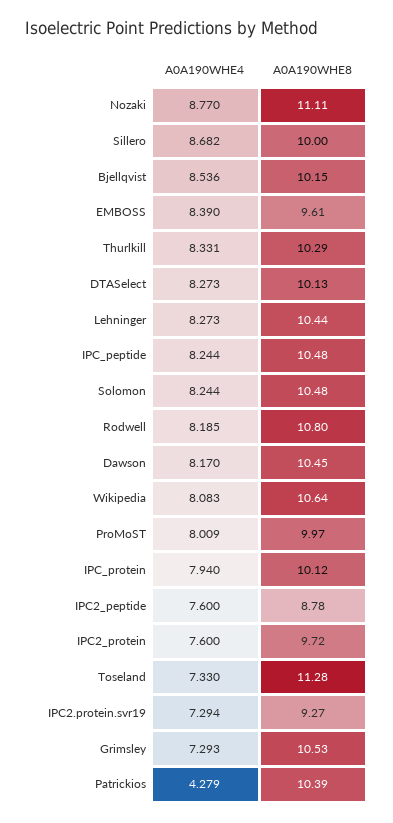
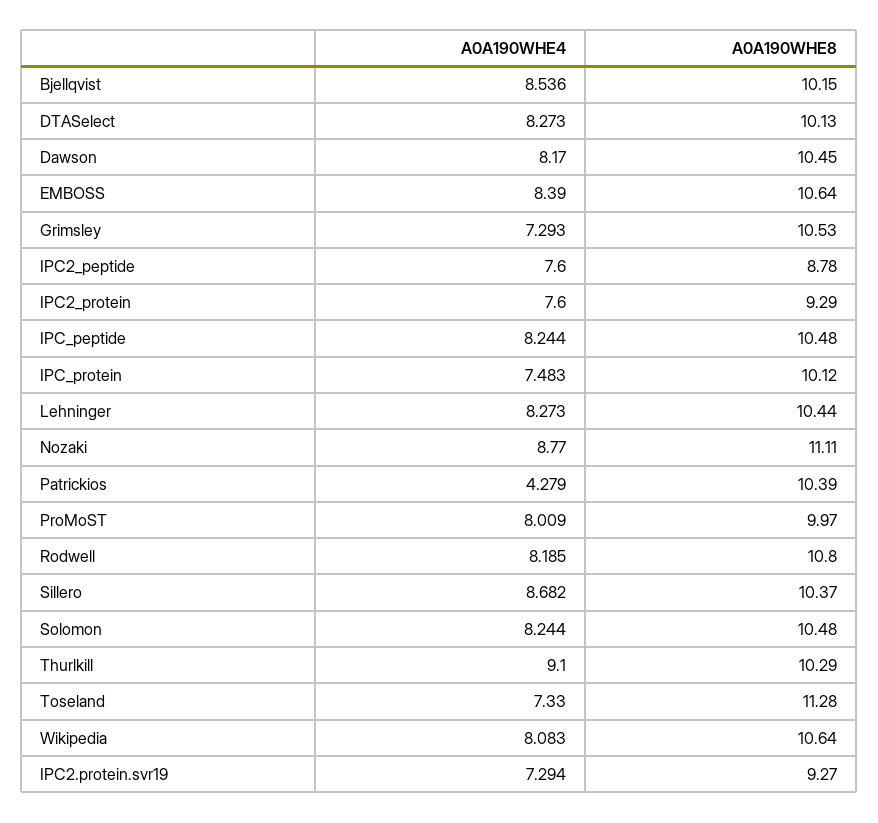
  {
    "A0A190WHE4": {
      "Nozaki": 8.77,
      "Sillero": 8.682,
      "Bjellqvist": 8.536,
      "EMBOSS": 8.39,
-     "Thurlkill": 8.331,
+     "Thurlkill": 9.1,
      "DTASelect": 8.273,
      "Lehninger": 8.273,
      "IPC_peptide": 8.244,
      "Solomon": 8.244,
      "Rodwell": 8.185,
      "Dawson": 8.17,
      "Wikipedia": 8.083,
      "ProMoST": 8.009,
-     "IPC_protein": 7.94,
+     "IPC_protein": 7.483,
      "IPC2_peptide": 7.6,
      "IPC2_protein": 7.6,
      "Toseland": 7.33,
      "IPC2.protein.svr19": 7.294,
      "Grimsley": 7.293,
      "Patrickios": 4.279
    },
    "A0A190WHE8": {
      "Nozaki": 11.11,
-     "Sillero": 10,
+     "Sillero": 10.37,
      "Bjellqvist": 10.15,
-     "EMBOSS": 9.61,
+     "EMBOSS": 10.64,
      "Thurlkill": 10.29,
      "DTASelect": 10.13,
      "Lehninger": 10.44,
      "IPC_peptide": 10.48,
      "Solomon": 10.48,
      "Rodwell": 10.8,
      "Dawson": 10.45,
      "Wikipedia": 10.64,
      "ProMoST": 9.97,
      "IPC_protein": 10.12,
      "IPC2_peptide": 8.78,
-     "IPC2_protein": 9.72,
+     "IPC2_protein": 9.29,
      "Toseland": 11.28,
      "IPC2.protein.svr19": 9.27,
      "Grimsley": 10.53,
      "Patrickios": 10.39
    }
  }

